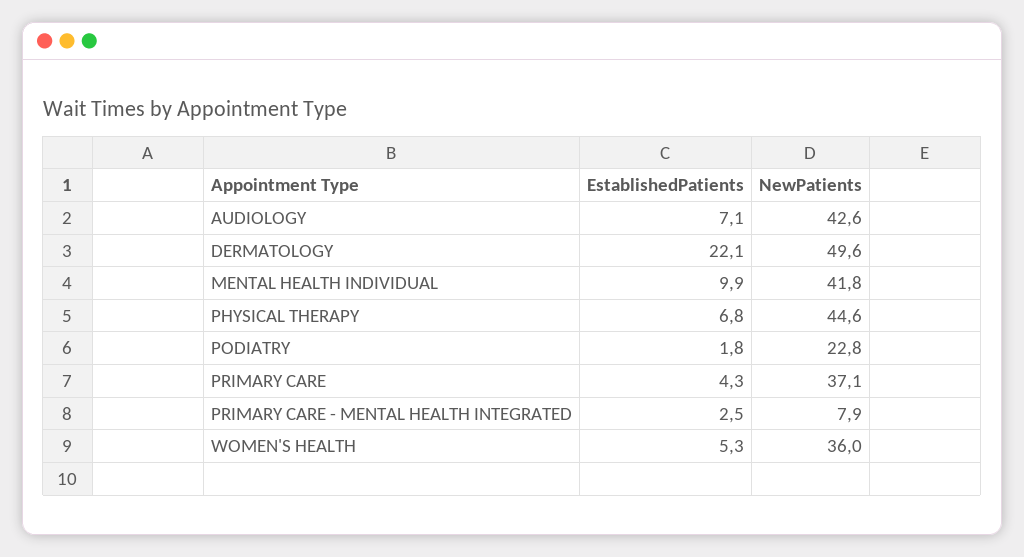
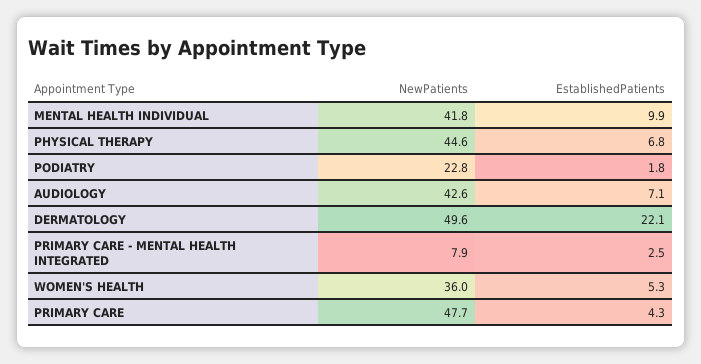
  {
    "EstablishedPatients": {
      "AUDIOLOGY": 7.1,
      "DERMATOLOGY": 22.1,
      "MENTAL HEALTH INDIVIDUAL": 9.9,
      "PHYSICAL THERAPY": 6.8,
      "PODIATRY": 1.8,
      "PRIMARY CARE": 4.3,
      "PRIMARY CARE - MENTAL HEALTH INTEGRATED": 2.5,
      "WOMEN'S HEALTH": 5.3
    },
    "NewPatients": {
      "AUDIOLOGY": 42.6,
      "DERMATOLOGY": 49.6,
      "MENTAL HEALTH INDIVIDUAL": 41.8,
      "PHYSICAL THERAPY": 44.6,
      "PODIATRY": 22.8,
-     "PRIMARY CARE": 37.1,
+     "PRIMARY CARE": 47.7,
      "PRIMARY CARE - MENTAL HEALTH INTEGRATED": 7.9,
      "WOMEN'S HEALTH": 36
    }
  }

